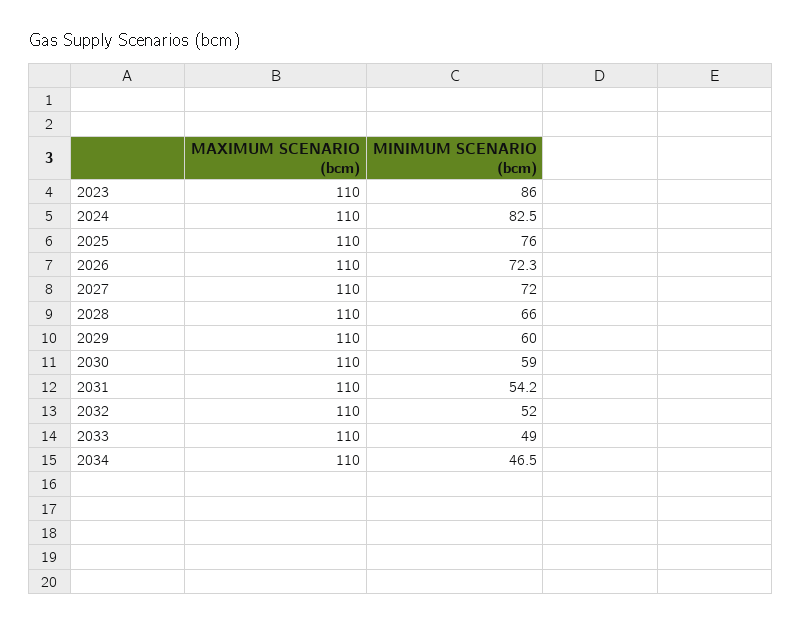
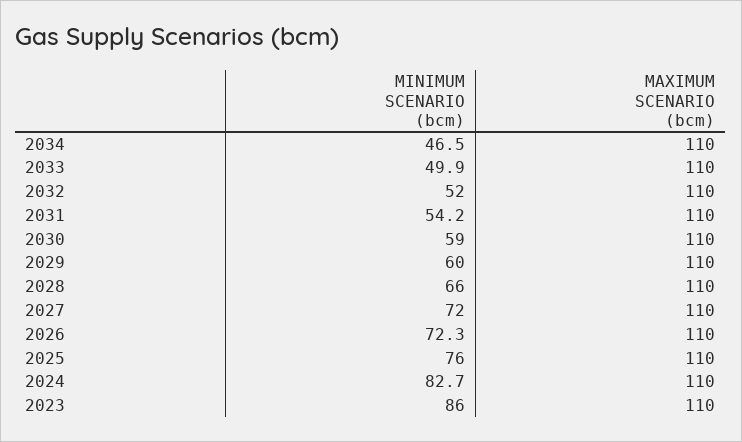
  {
    "MAXIMUM SCENARIO (bcm)": {
      "2023": 110,
      "2024": 110,
      "2025": 110,
      "2026": 110,
      "2027": 110,
      "2028": 110,
      "2029": 110,
      "2030": 110,
      "2031": 110,
      "2032": 110,
      "2033": 110,
      "2034": 110
    },
    "MINIMUM SCENARIO (bcm)": {
      "2023": 86,
-     "2024": 82.5,
+     "2024": 82.7,
      "2025": 76,
      "2026": 72.3,
      "2027": 72,
      "2028": 66,
      "2029": 60,
      "2030": 59,
      "2031": 54.2,
      "2032": 52,
-     "2033": 49,
+     "2033": 49.9,
      "2034": 46.5
    }
  }

